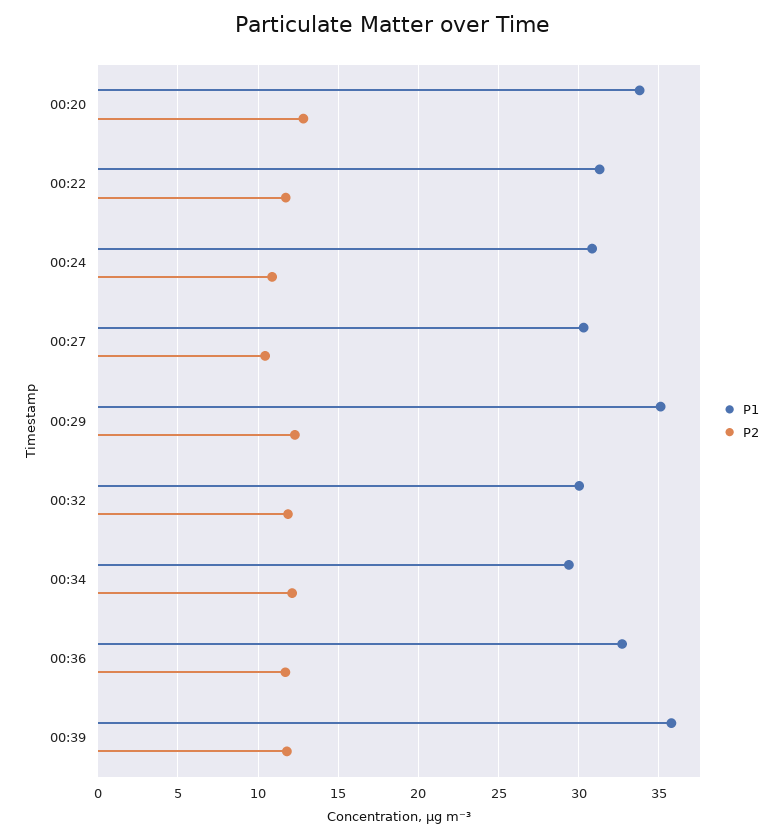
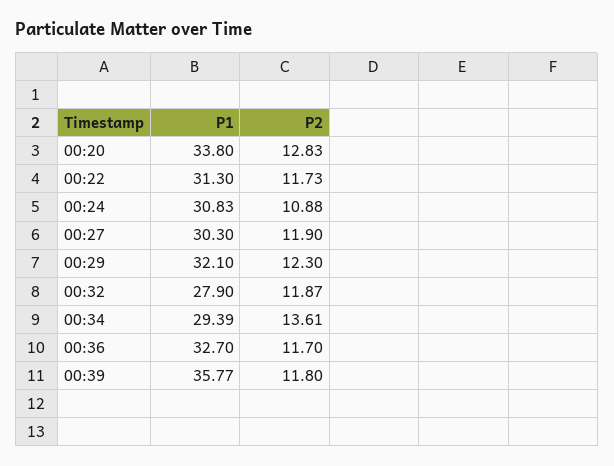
  {
    "P1": {
      "00:20": 33.8,
      "00:22": 31.3,
      "00:24": 30.83,
      "00:27": 30.3,
-     "00:29": 35,
+     "00:29": 32.1,
-     "00:32": 30,
+     "00:32": 27.9,
      "00:34": 29.39,
      "00:36": 32.7,
      "00:39": 35.77
    },
    "P2": {
      "00:20": 12.83,
      "00:22": 11.73,
      "00:24": 10.88,
-     "00:27": 10.5,
+     "00:27": 11.9,
      "00:29": 12.3,
      "00:32": 11.87,
-     "00:34": 12,
+     "00:34": 13.61,
      "00:36": 11.7,
      "00:39": 11.8
    }
  }

